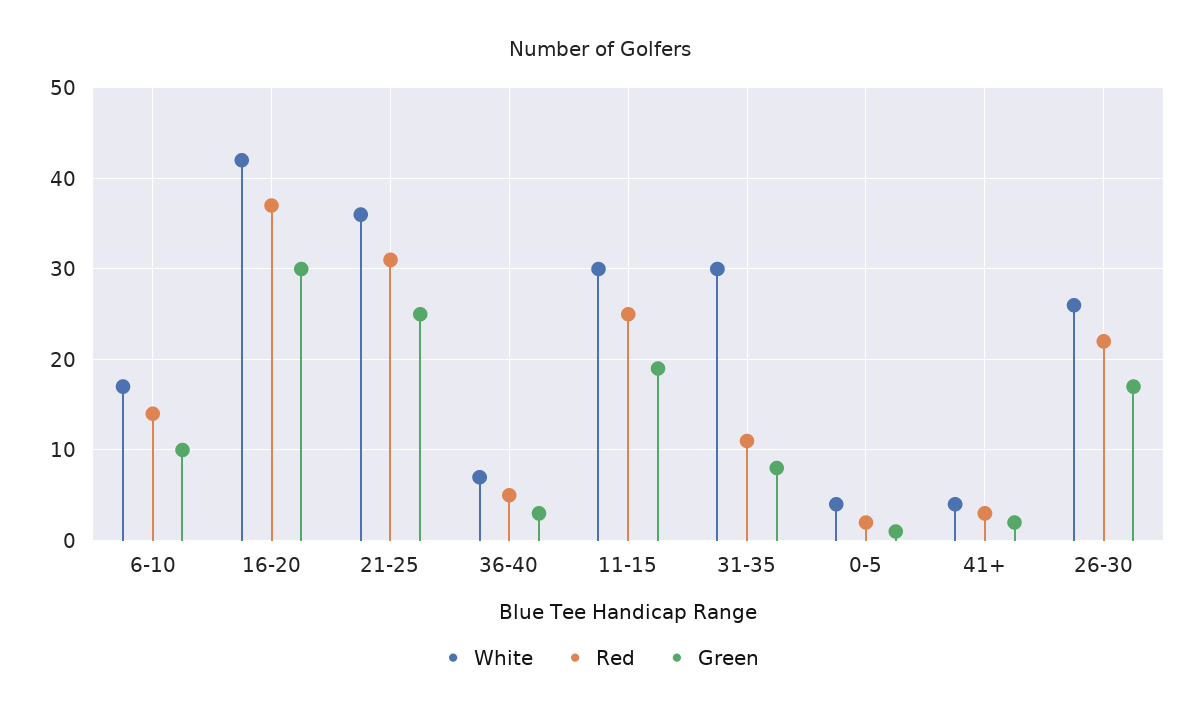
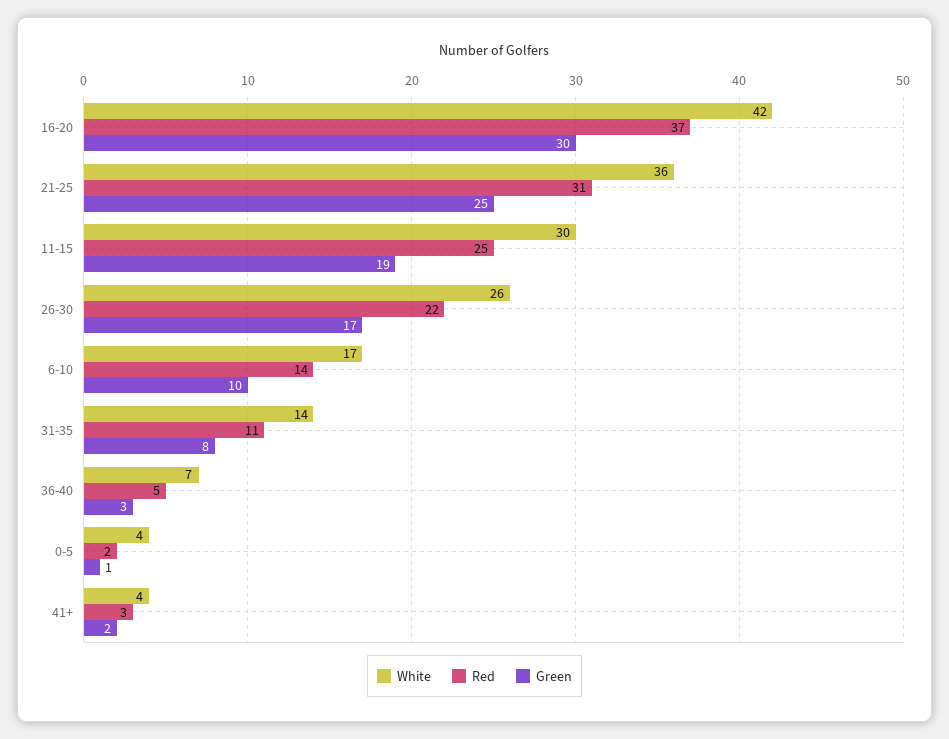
  {
    "White": {
      "6-10": 17,
      "16-20": 42,
      "21-25": 36,
      "36-40": 7,
      "11-15": 30,
-     "31-35": 30,
+     "31-35": 14,
      "0-5": 4,
      "41+": 4,
      "26-30": 26
    },
    "Red": {
      "6-10": 14,
      "16-20": 37,
      "21-25": 31,
      "36-40": 5,
      "11-15": 25,
      "31-35": 11,
      "0-5": 2,
      "41+": 3,
      "26-30": 22
    },
    "Green": {
      "6-10": 10,
      "16-20": 30,
      "21-25": 25,
      "36-40": 3,
      "11-15": 19,
      "31-35": 8,
      "0-5": 1,
      "41+": 2,
      "26-30": 17
    }
  }

